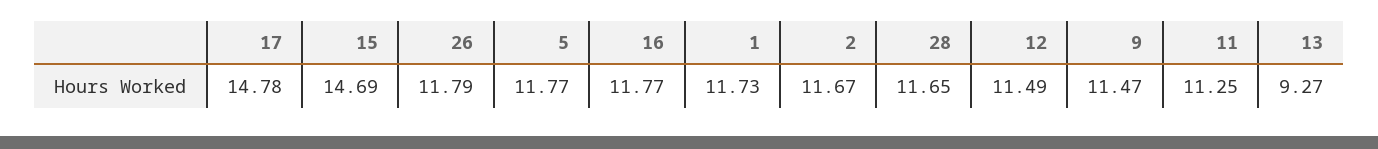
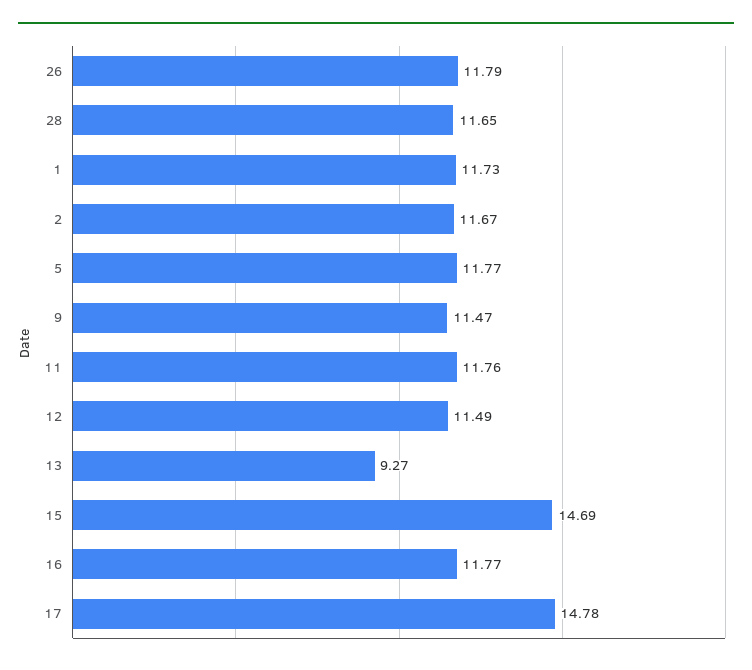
  {
    "17": 14.78,
    "15": 14.69,
    "26": 11.79,
    "5": 11.77,
    "16": 11.77,
    "1": 11.73,
    "2": 11.67,
    "28": 11.65,
    "12": 11.49,
    "9": 11.47,
-   "11": 11.25,
+   "11": 11.76,
    "13": 9.27
  }

